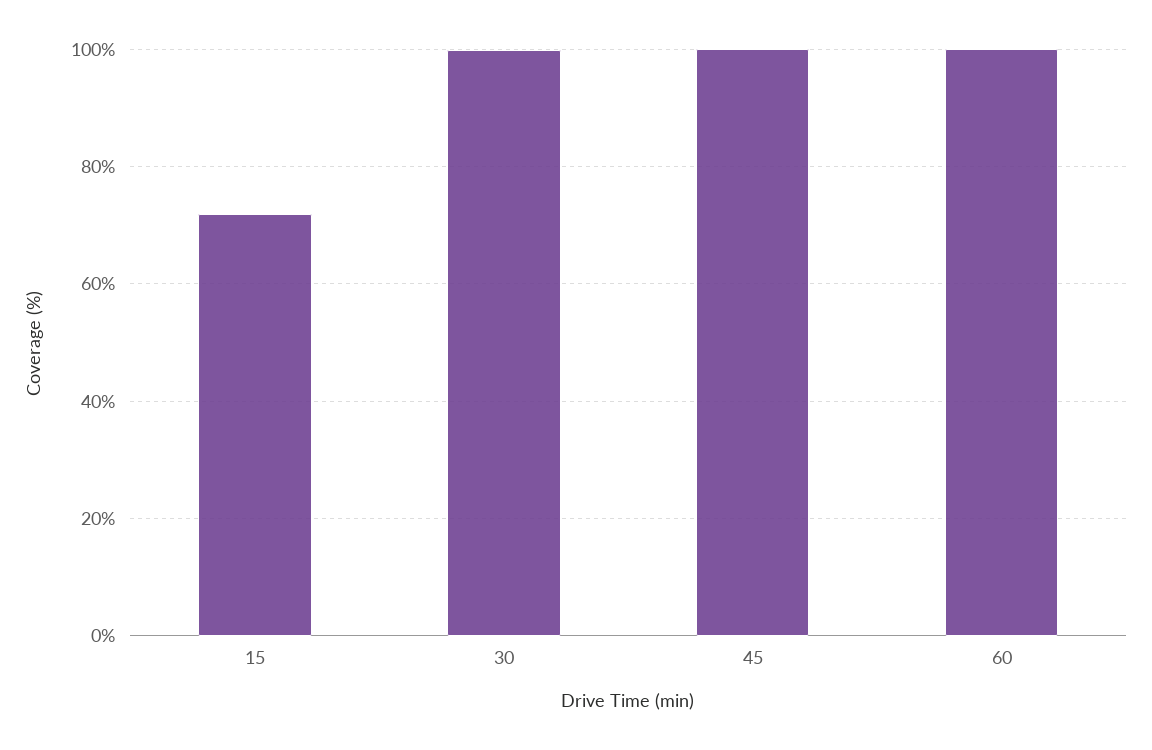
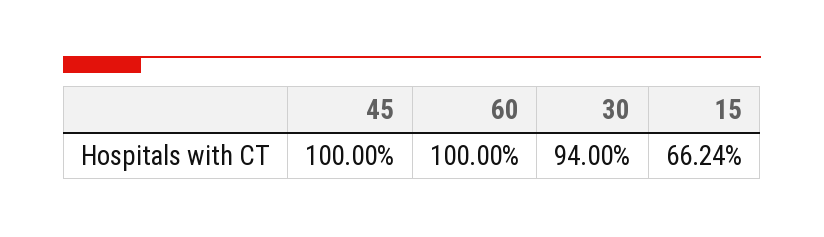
  {
-   "15": 72,
+   "15": 66.24,
-   "30": 100,
+   "30": 94,
    "45": 100,
    "60": 100
  }

